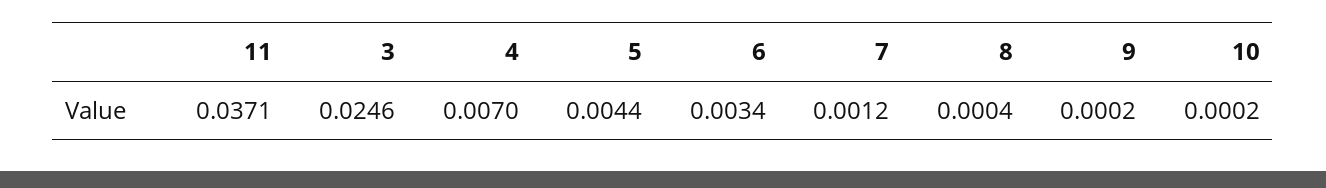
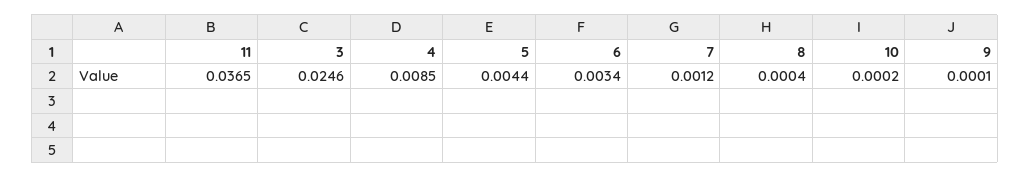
  {
-   "11": 0.0371,
+   "11": 0.0365,
    "3": 0.0246,
-   "4": 0.007,
+   "4": 0.0085,
    "5": 0.0044,
    "6": 0.0034,
    "7": 0.0012,
    "8": 0.0004,
-   "9": 0.0002,
+   "9": 0.0001,
    "10": 0.0002
  }

